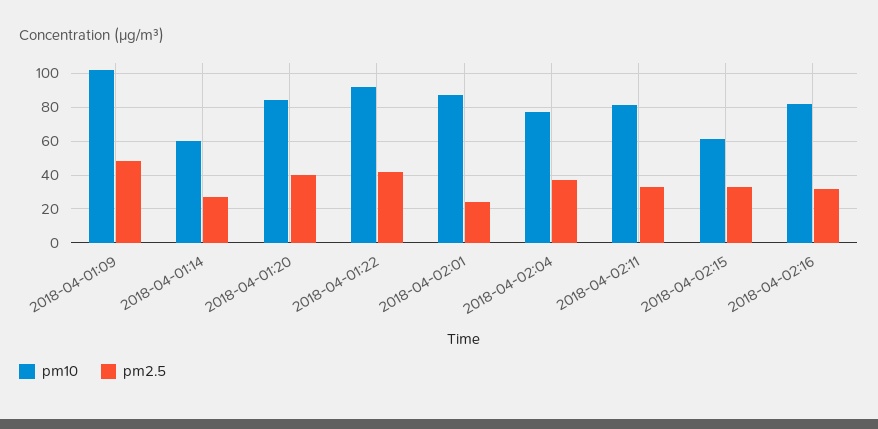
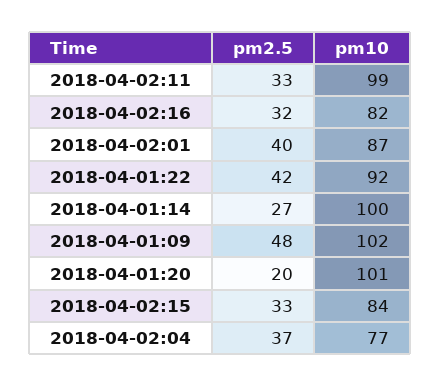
  {
    "pm10": {
      "2018-04-01:09": 102,
-     "2018-04-01:14": 60,
+     "2018-04-01:14": 100,
-     "2018-04-01:20": 85,
+     "2018-04-01:20": 101,
      "2018-04-01:22": 92,
      "2018-04-02:01": 87,
      "2018-04-02:04": 77,
-     "2018-04-02:11": 80,
+     "2018-04-02:11": 99,
-     "2018-04-02:15": 60,
+     "2018-04-02:15": 84,
      "2018-04-02:16": 82
    },
    "pm2.5": {
      "2018-04-01:09": 48,
      "2018-04-01:14": 27,
-     "2018-04-01:20": 40,
+     "2018-04-01:20": 20,
      "2018-04-01:22": 42,
-     "2018-04-02:01": 25,
+     "2018-04-02:01": 40,
      "2018-04-02:04": 37,
      "2018-04-02:11": 33,
      "2018-04-02:15": 33,
      "2018-04-02:16": 32
    }
  }

